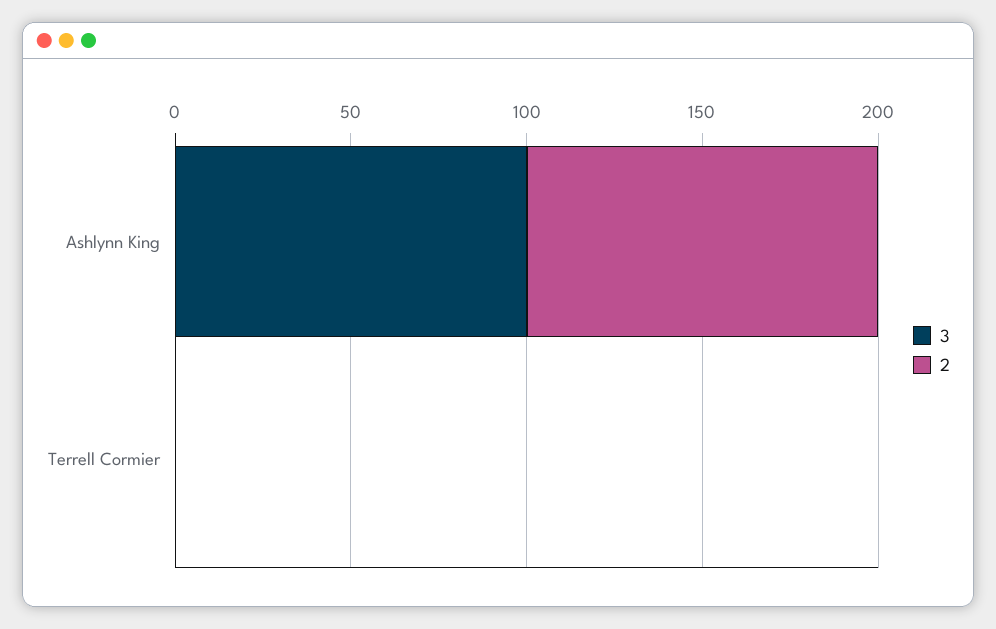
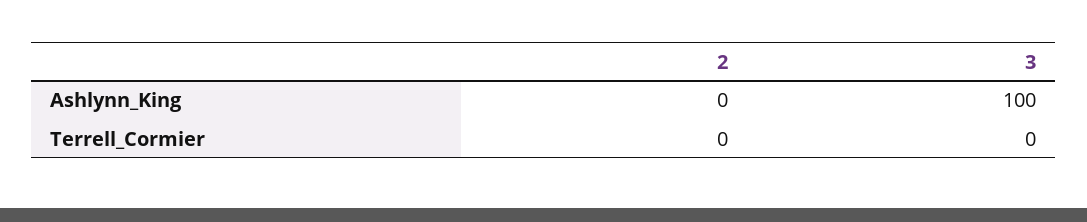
  {
    "3": {
      "Ashlynn King": 100,
      "Terrell Cormier": 0
    },
    "2": {
-     "Ashlynn King": 100,
+     "Ashlynn King": 0,
      "Terrell Cormier": 0
    }
  }

